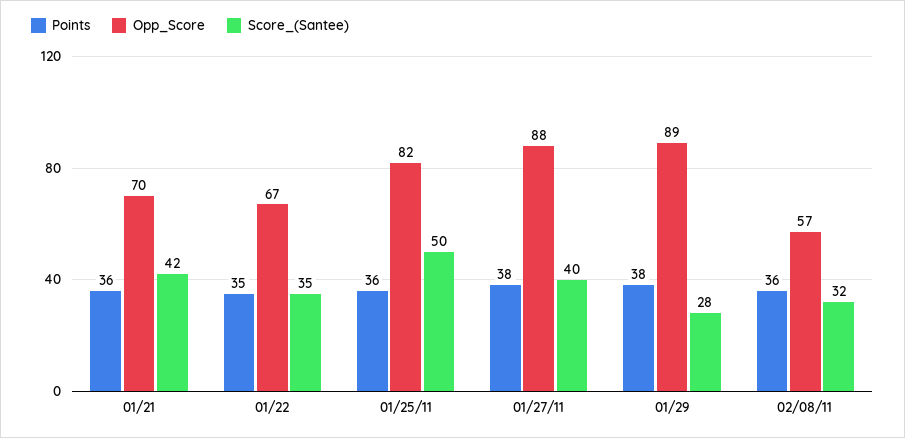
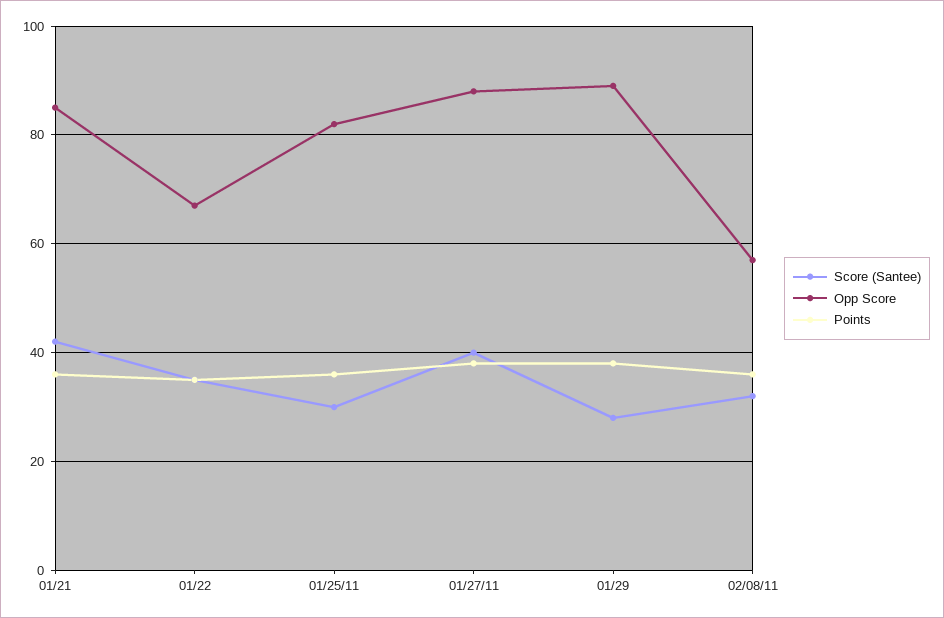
  {
    "Points": {
      "01/21": 36,
      "01/22": 35,
      "01/25/11": 36,
      "01/27/11": 38,
      "01/29": 38,
      "02/08/11": 36
    },
    "Opp_Score": {
-     "01/21": 70,
+     "01/21": 85,
      "01/22": 67,
      "01/25/11": 82,
      "01/27/11": 88,
      "01/29": 89,
      "02/08/11": 57
    },
    "Score_(Santee)": {
      "01/21": 42,
      "01/22": 35,
-     "01/25/11": 50,
+     "01/25/11": 30,
      "01/27/11": 40,
      "01/29": 28,
      "02/08/11": 32
    }
  }

